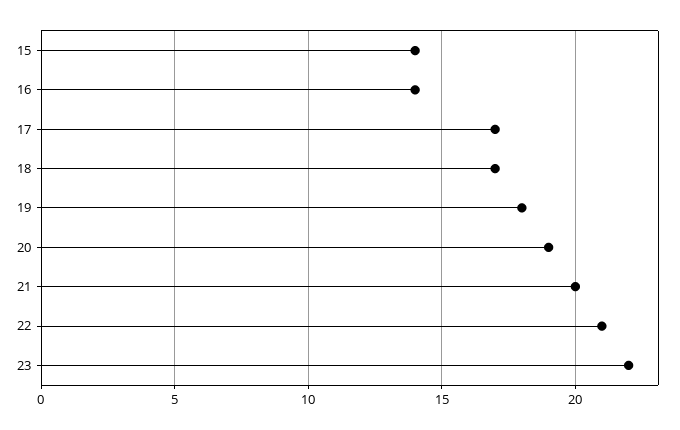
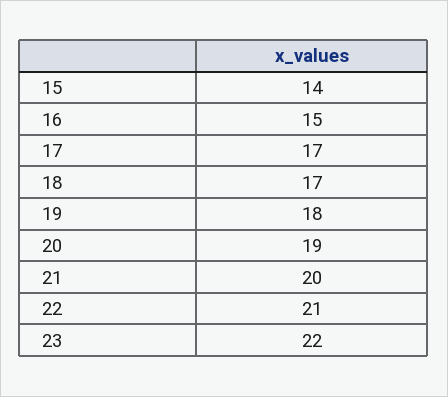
  {
    "15": 14,
-   "16": 14,
+   "16": 15,
    "17": 17,
    "18": 17,
    "19": 18,
    "20": 19,
    "21": 20,
    "22": 21,
    "23": 22
  }

